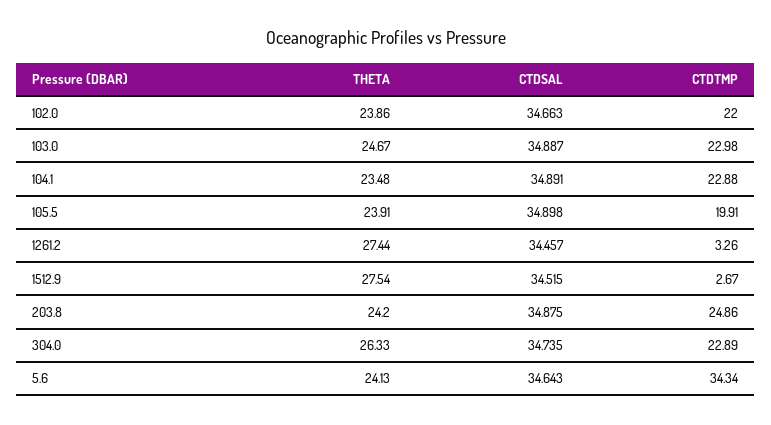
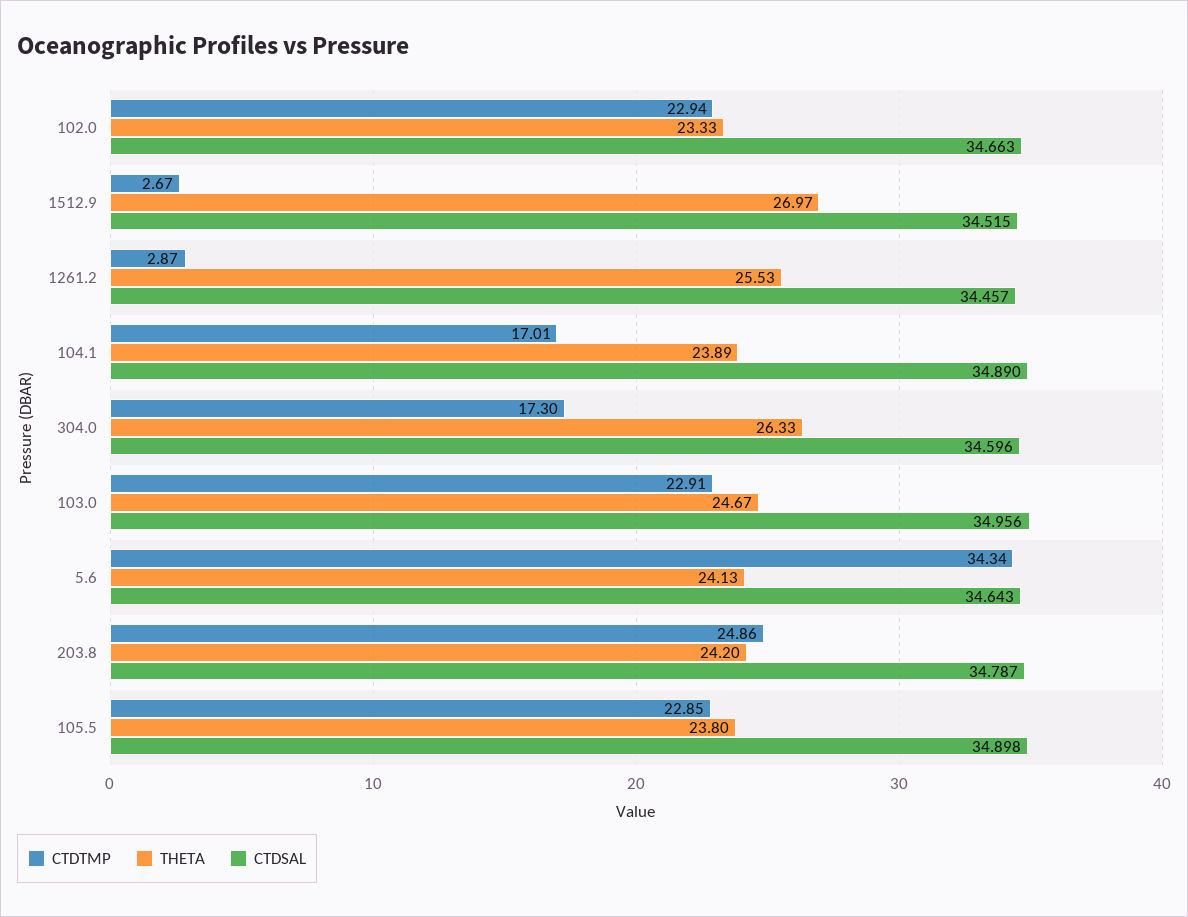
  {
    "THETA": {
-     "102.0": 23.86,
+     "102.0": 23.33,
      "103.0": 24.67,
-     "104.1": 23.48,
+     "104.1": 23.89,
-     "105.5": 23.91,
+     "105.5": 23.8,
-     "1261.2": 27.44,
+     "1261.2": 25.53,
-     "1512.9": 27.54,
+     "1512.9": 26.97,
      "203.8": 24.2,
      "304.0": 26.33,
      "5.6": 24.13
    },
    "CTDSAL": {
      "102.0": 34.663,
-     "103.0": 34.887,
+     "103.0": 34.956,
-     "104.1": 34.891,
+     "104.1": 34.89,
      "105.5": 34.898,
      "1261.2": 34.457,
      "1512.9": 34.515,
-     "203.8": 34.875,
+     "203.8": 34.787,
-     "304.0": 34.735,
+     "304.0": 34.596,
      "5.6": 34.643
    },
    "CTDTMP": {
-     "102.0": 22,
+     "102.0": 22.94,
-     "103.0": 22.98,
+     "103.0": 22.91,
-     "104.1": 22.88,
+     "104.1": 17.01,
-     "105.5": 19.91,
+     "105.5": 22.85,
-     "1261.2": 3.26,
+     "1261.2": 2.87,
      "1512.9": 2.67,
      "203.8": 24.86,
-     "304.0": 22.89,
+     "304.0": 17.3,
      "5.6": 34.34
    }
  }

